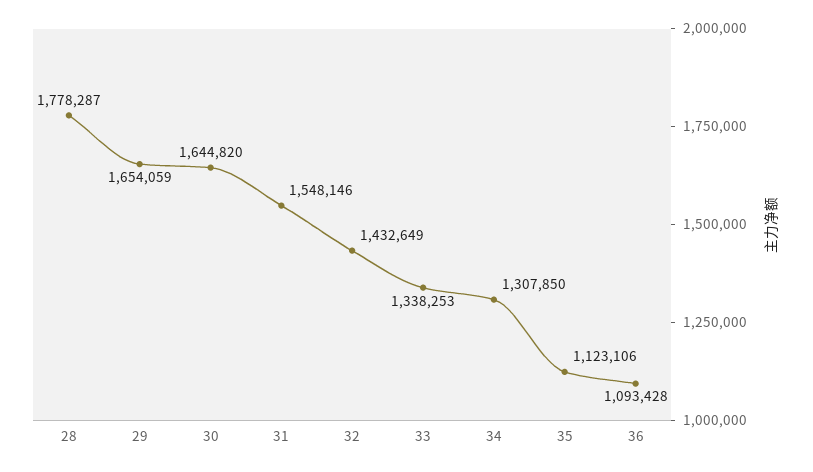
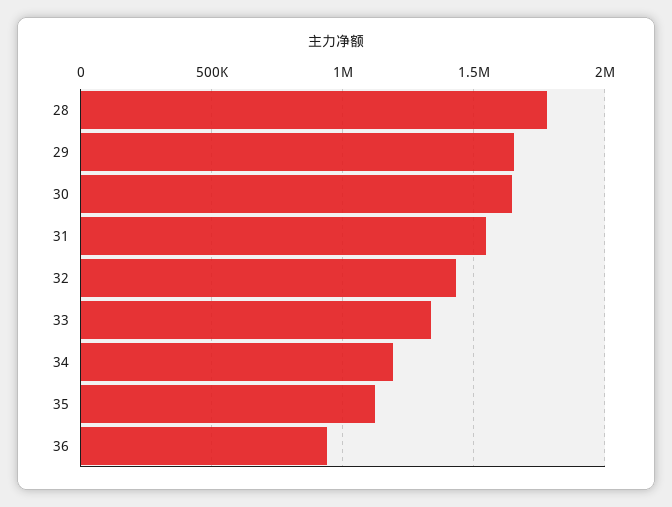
  {
    "28": 1778287,
    "29": 1654059,
    "30": 1644820,
    "31": 1548146,
    "32": 1432649,
    "33": 1338253,
-   "34": 1307850,
+   "34": 1200000,
    "35": 1123106,
-   "36": 1093428
+   "36": 950000
  }

